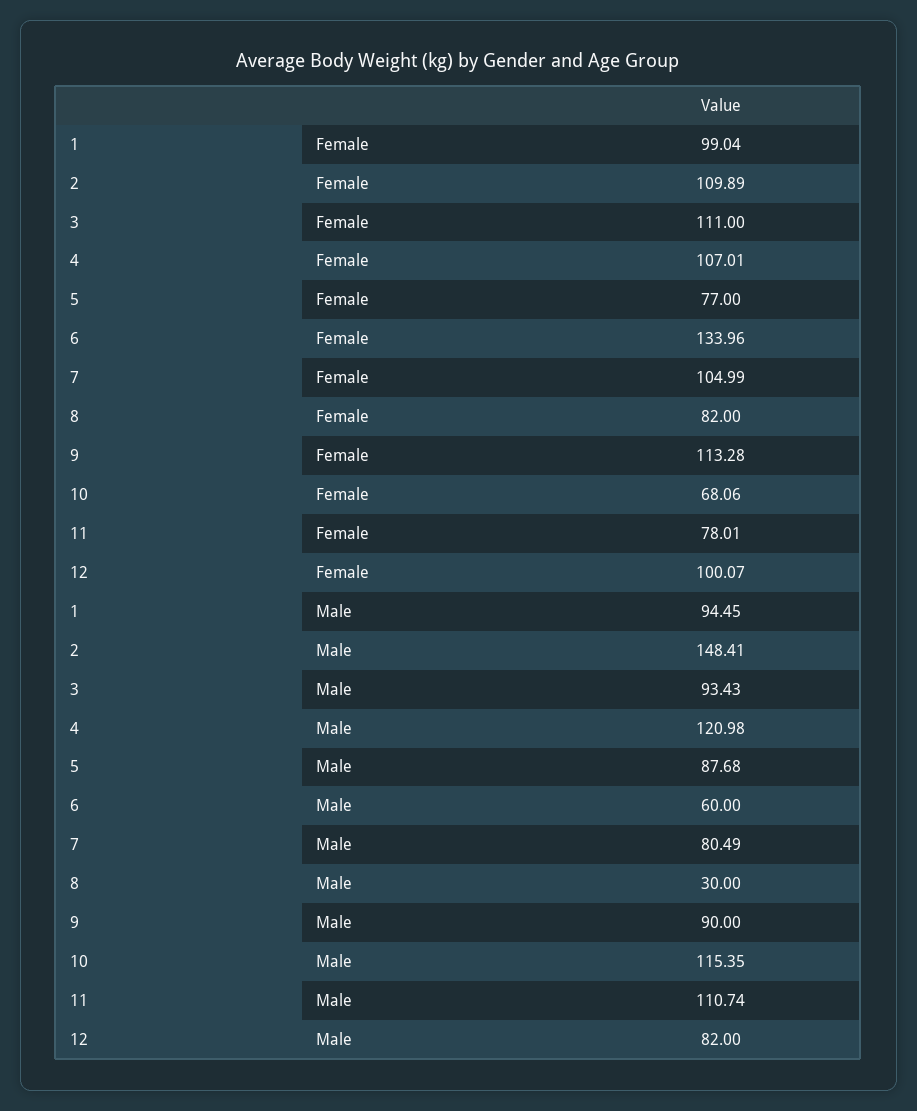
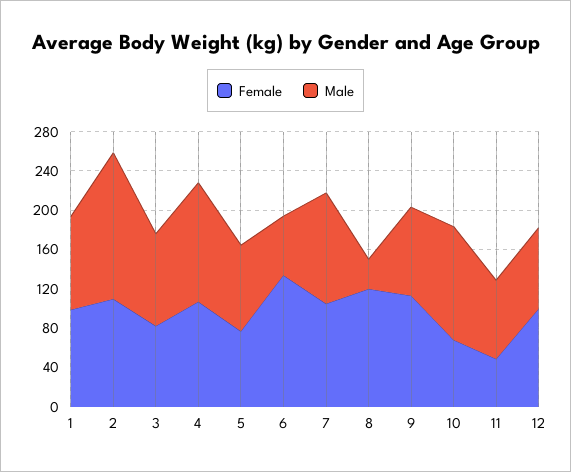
  {
    "Female": {
      "1": 99.04,
      "2": 109.89,
-     "3": 111,
+     "3": 80,
      "4": 107.01,
      "5": 77,
      "6": 133.96,
      "7": 104.99,
-     "8": 82,
+     "8": 120,
      "9": 113.28,
      "10": 68.06,
-     "11": 78.01,
+     "11": 50,
      "12": 100.07
    },
    "Male": {
      "1": 94.45,
      "2": 148.41,
      "3": 93.43,
      "4": 120.98,
      "5": 87.68,
      "6": 60,
-     "7": 80.49,
+     "7": 110,
      "8": 30,
      "9": 90,
      "10": 115.35,
-     "11": 110.74,
+     "11": 80,
      "12": 82
    }
  }

